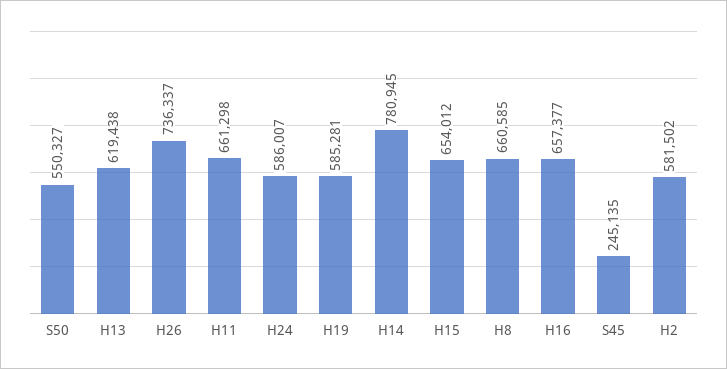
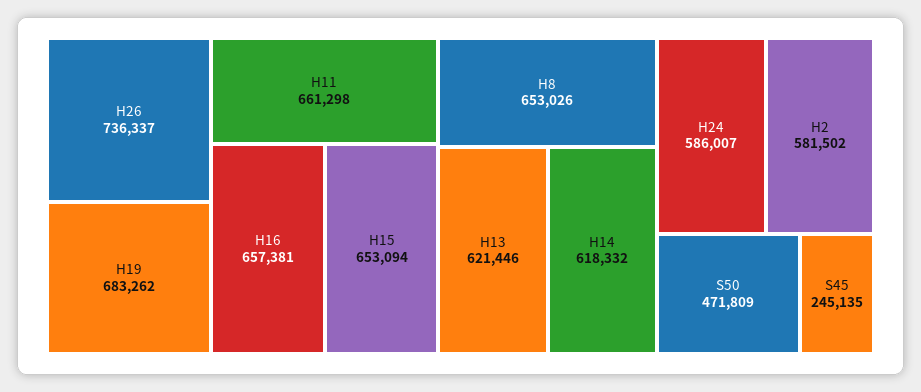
  {
-   "S50": 550327,
+   "S50": 471809,
-   "H13": 619438,
+   "H13": 621446,
    "H26": 736337,
    "H11": 661298,
    "H24": 586007,
-   "H19": 585281,
+   "H19": 683262,
-   "H14": 780945,
+   "H14": 618332,
-   "H15": 654012,
+   "H15": 653094,
-   "H8": 660585,
+   "H8": 653026,
-   "H16": 657377,
+   "H16": 657381,
    "S45": 245135,
    "H2": 581502
  }

